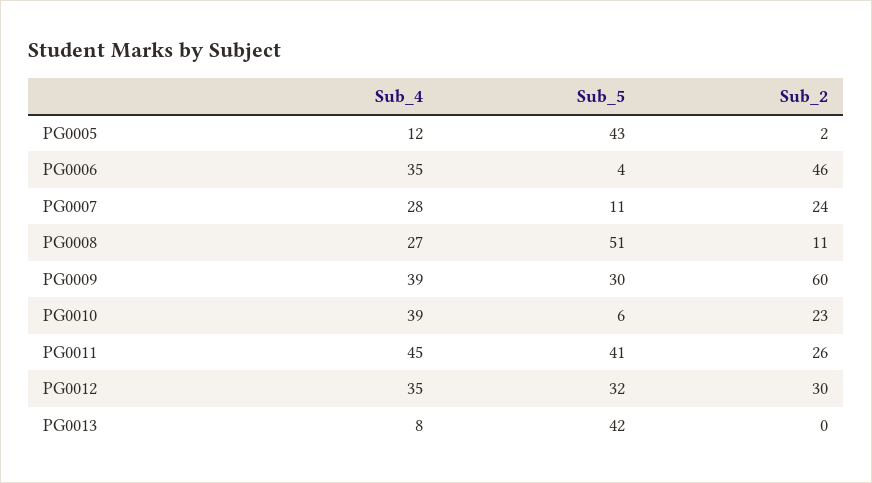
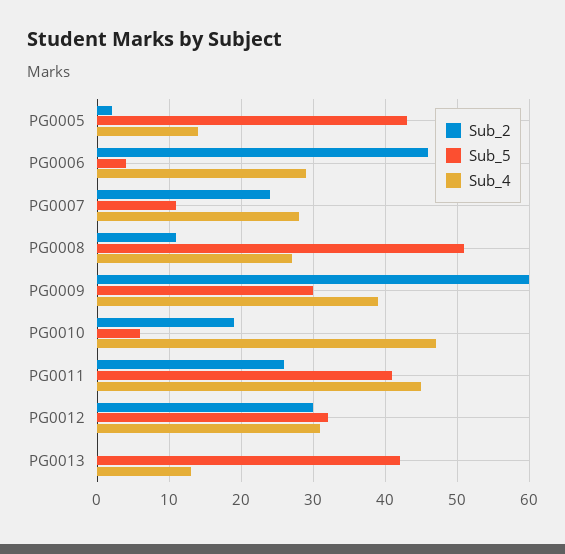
  {
    "Sub_4": {
-     "PG0005": 12,
+     "PG0005": 14,
-     "PG0006": 35,
+     "PG0006": 29,
      "PG0007": 28,
      "PG0008": 27,
      "PG0009": 39,
-     "PG0010": 39,
+     "PG0010": 47,
      "PG0011": 45,
-     "PG0012": 35,
+     "PG0012": 31,
-     "PG0013": 8
+     "PG0013": 13
    },
    "Sub_5": {
      "PG0005": 43,
      "PG0006": 4,
      "PG0007": 11,
      "PG0008": 51,
      "PG0009": 30,
      "PG0010": 6,
      "PG0011": 41,
      "PG0012": 32,
      "PG0013": 42
    },
    "Sub_2": {
      "PG0005": 2,
      "PG0006": 46,
      "PG0007": 24,
      "PG0008": 11,
      "PG0009": 60,
-     "PG0010": 23,
+     "PG0010": 19,
      "PG0011": 26,
      "PG0012": 30,
      "PG0013": 0
    }
  }

